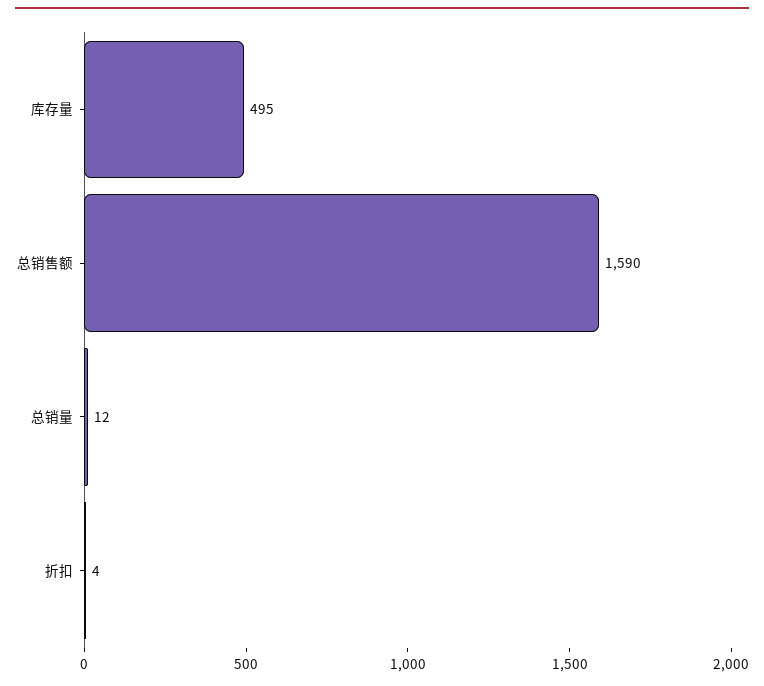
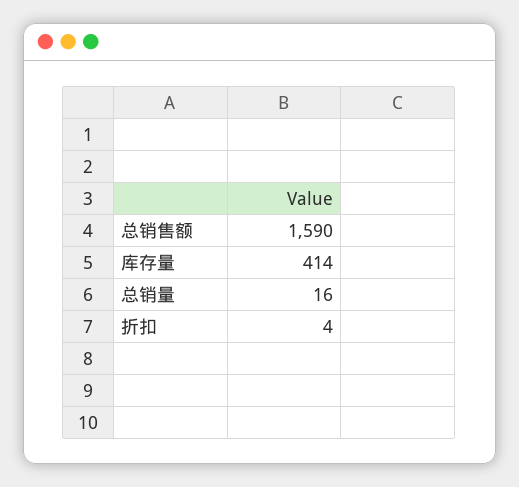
  {
-   "库存量": 495,
+   "库存量": 414,
    "总销售额": 1590,
-   "总销量": 12,
+   "总销量": 16,
    "折扣": 4
  }

